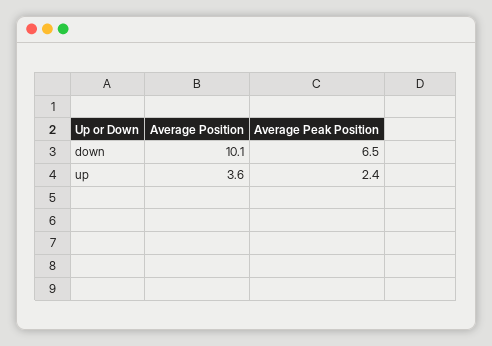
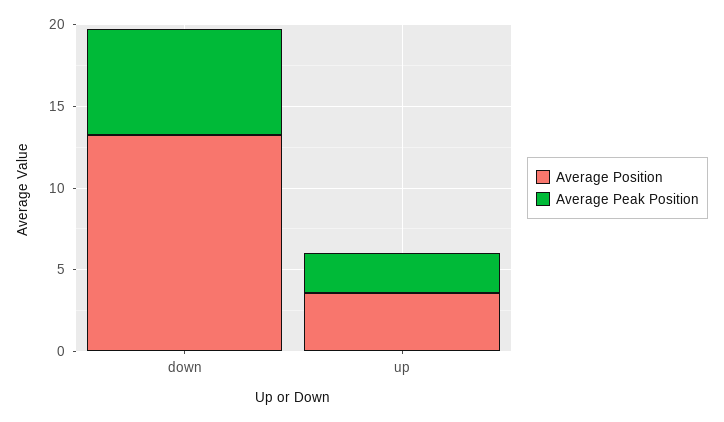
  {
    "Average Position": {
-     "down": 10.1,
+     "down": 13,
      "up": 3.6
    },
    "Average Peak Position": {
      "down": 6.5,
      "up": 2.4
    }
  }

